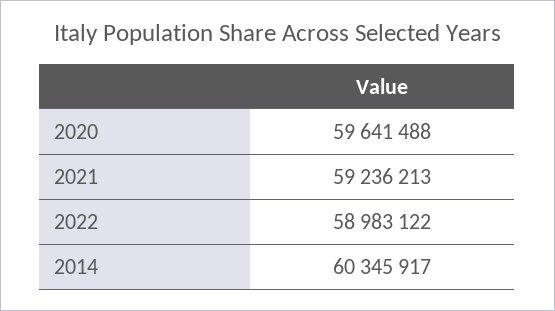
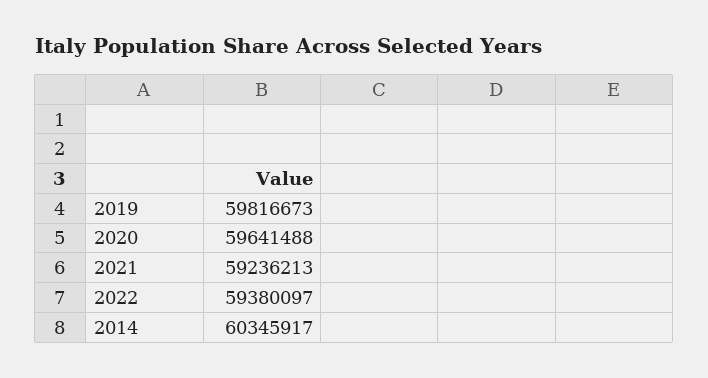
  {
    "2020": 59641488,
    "2021": 59236213,
-   "2022": 58983122,
+   "2022": 59380097,
-   "2014": 60345917
+   "2014": 60345917,
+   "2019": 59816673
  }

